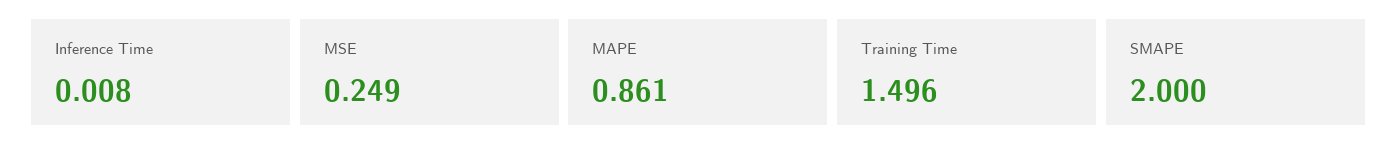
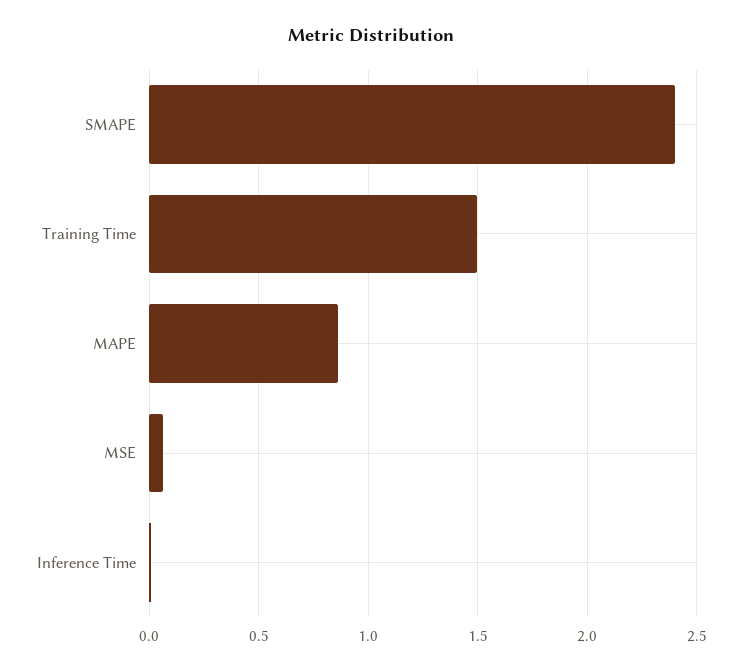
  {
    "Inference Time": 0.008,
-   "MSE": 0.249,
+   "MSE": 0.05,
    "MAPE": 0.861,
    "Training Time": 1.496,
-   "SMAPE": 2
+   "SMAPE": 2.4
  }

